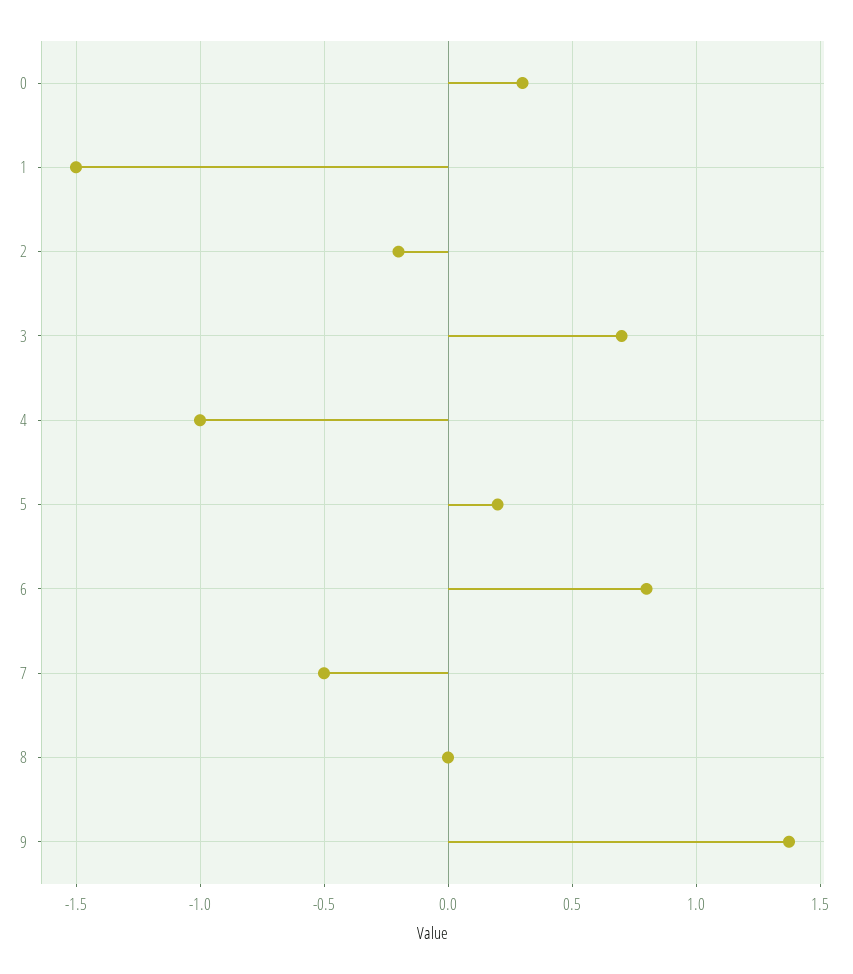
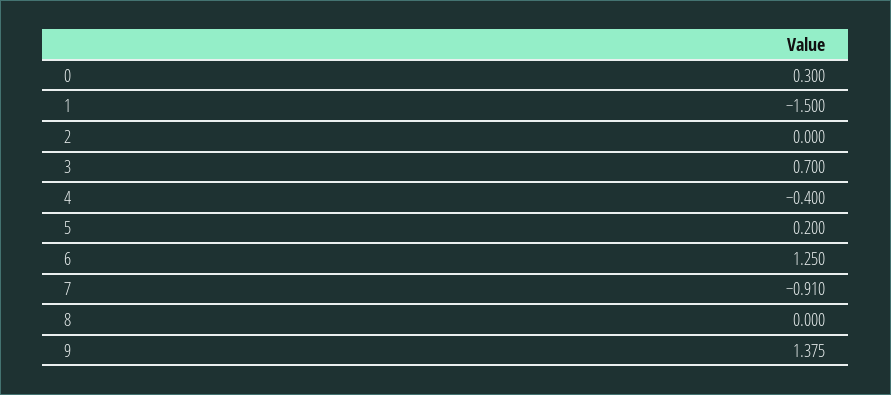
  {
    "0": 0.3,
    "1": -1.5,
-   "2": -0.2,
+   "2": 0,
    "3": 0.7,
-   "4": -1,
+   "4": -0.4,
    "5": 0.2,
-   "6": 0.8,
+   "6": 1.25,
-   "7": -0.5,
+   "7": -0.91,
    "8": 0,
    "9": 1.375
  }

